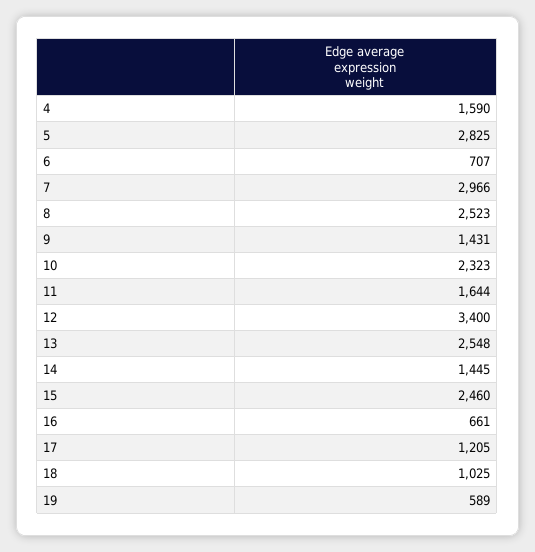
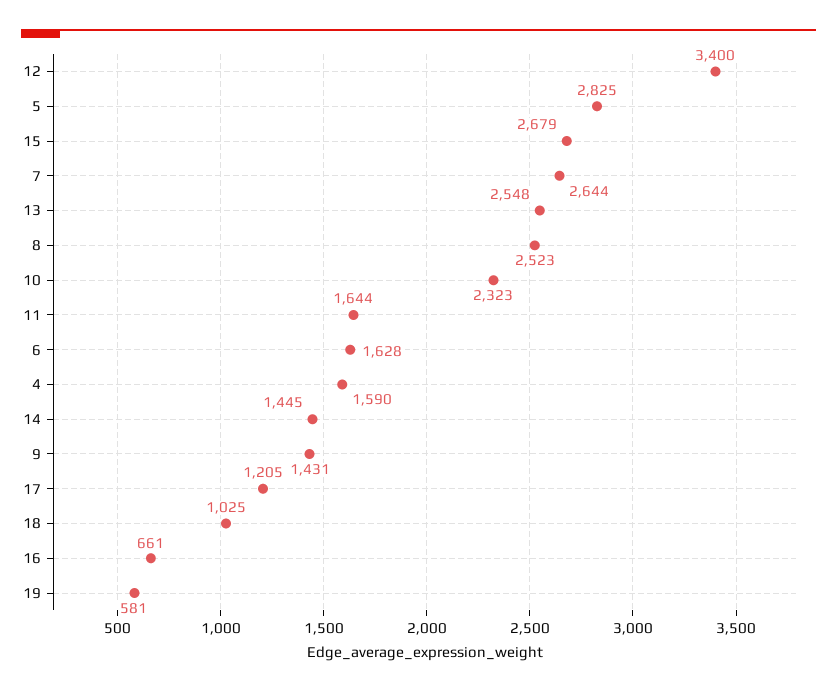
  {
    "4": 1590,
    "5": 2825,
-   "6": 707,
+   "6": 1628,
-   "7": 2966,
+   "7": 2644,
    "8": 2523,
    "9": 1431,
    "10": 2323,
    "11": 1644,
    "12": 3400,
    "13": 2548,
    "14": 1445,
-   "15": 2460,
+   "15": 2679,
    "16": 661,
    "17": 1205,
    "18": 1025,
-   "19": 589
+   "19": 581
  }

